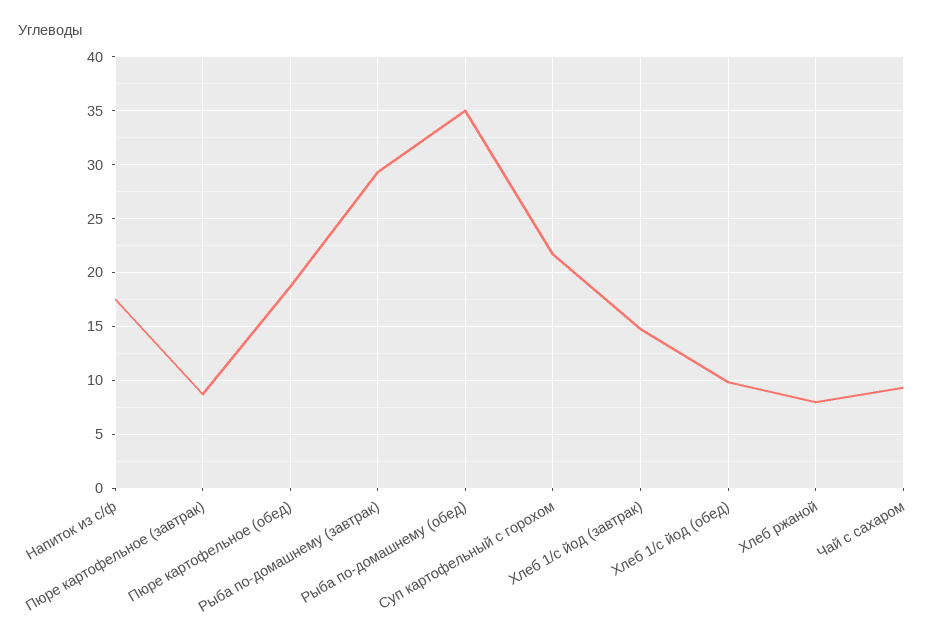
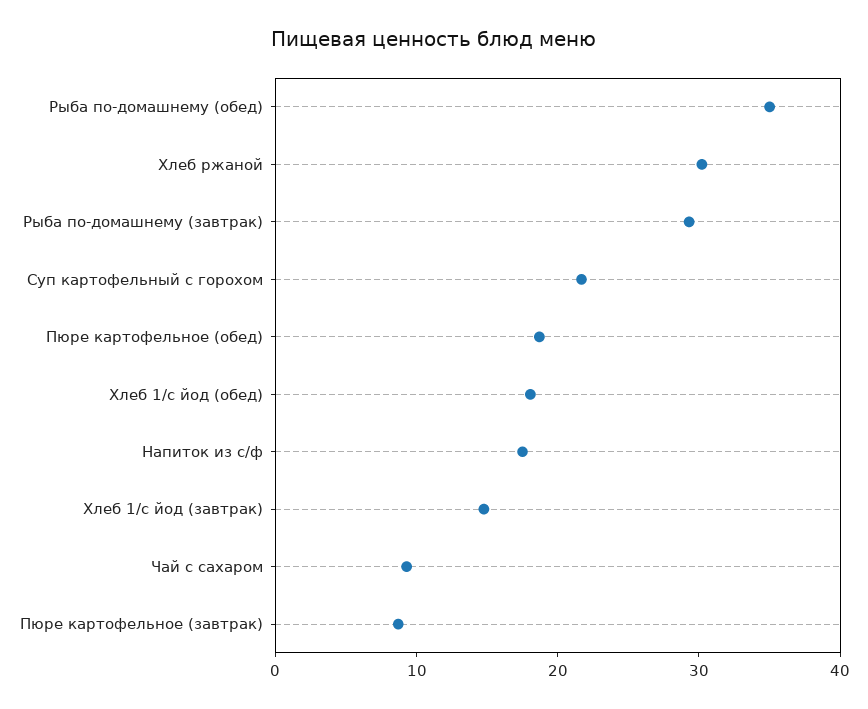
  {
    "Напиток из с/ф": 18,
    "Пюре картофельное (завтрак)": 9,
    "Пюре картофельное (обед)": 19,
    "Рыба по-домашнему (завтрак)": 29,
    "Рыба по-домашнему (обед)": 35,
    "Суп картофельный с горохом": 22,
    "Хлеб 1/с йод (завтрак)": 15,
-   "Хлеб 1/с йод (обед)": 10,
+   "Хлеб 1/с йод (обед)": 18,
-   "Хлеб ржаной": 8,
+   "Хлеб ржаной": 30,
    "Чай с сахаром": 9
  }

